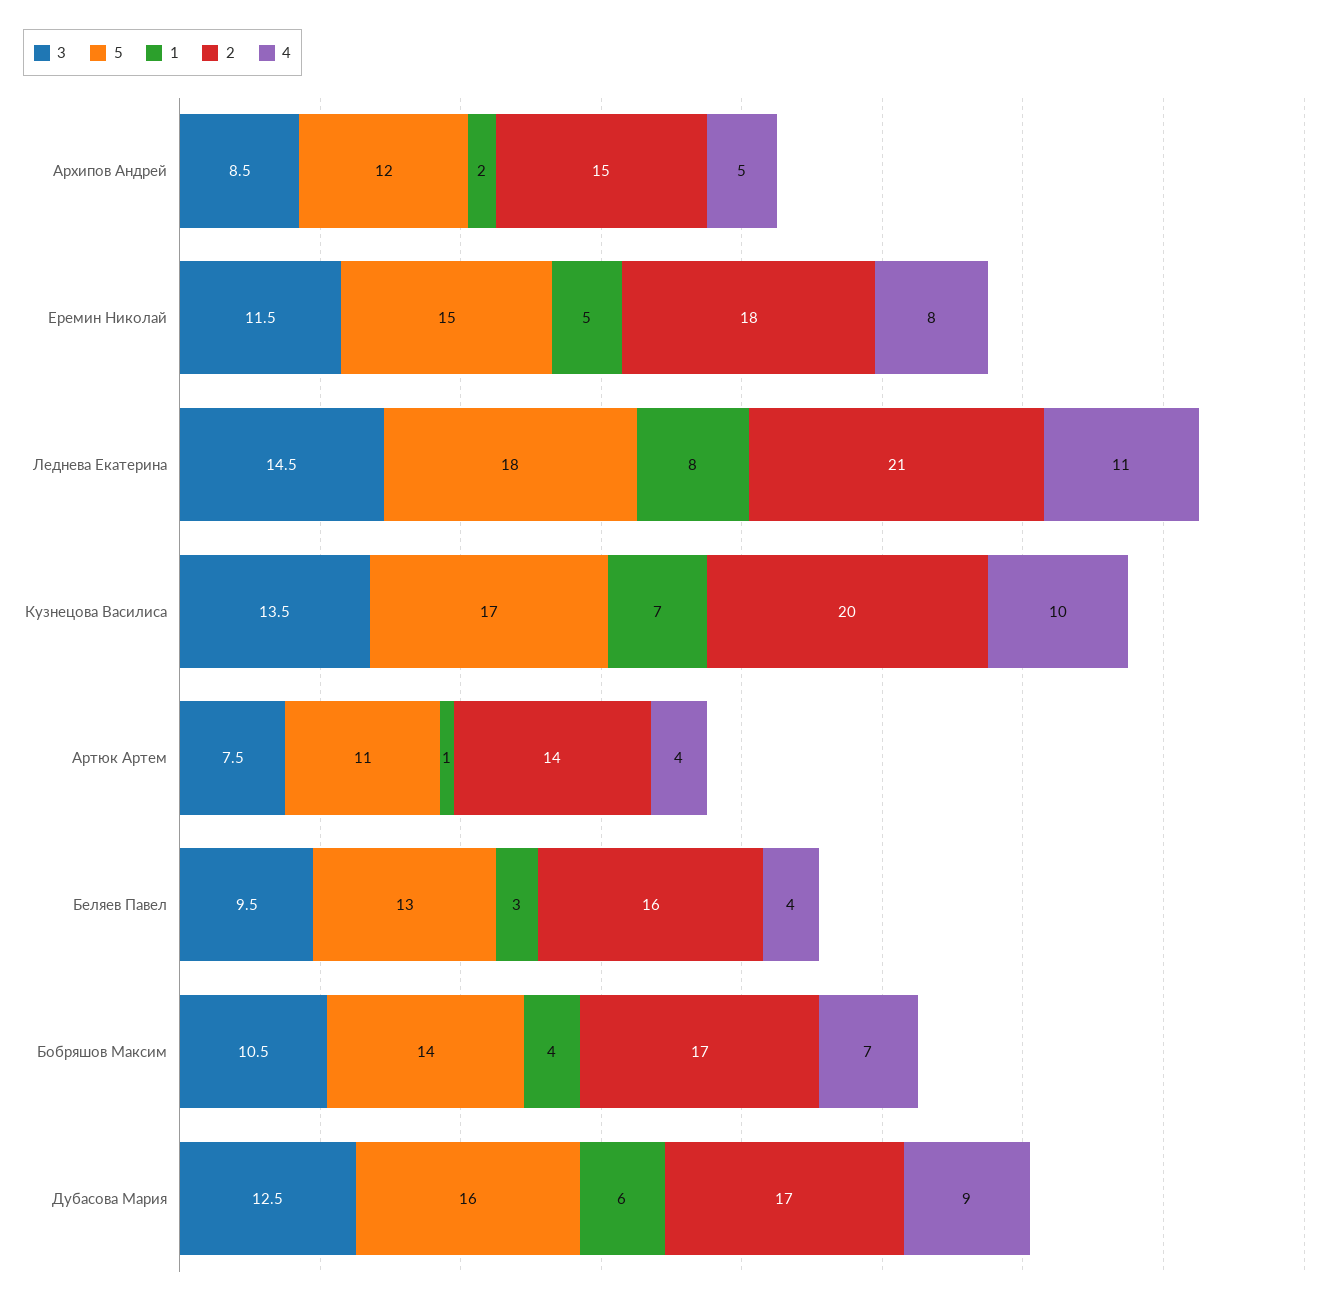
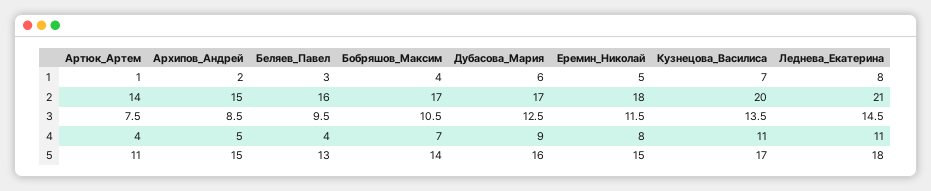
  {
    "3": {
      "Архипов Андрей": 8.5,
      "Еремин Николай": 11.5,
      "Леднева Екатерина": 14.5,
      "Кузнецова Василиса": 13.5,
      "Артюк Артем": 7.5,
      "Беляев Павел": 9.5,
      "Бобряшов Максим": 10.5,
      "Дубасова Мария": 12.5
    },
    "5": {
-     "Архипов Андрей": 12,
+     "Архипов Андрей": 15,
      "Еремин Николай": 15,
      "Леднева Екатерина": 18,
      "Кузнецова Василиса": 17,
      "Артюк Артем": 11,
      "Беляев Павел": 13,
      "Бобряшов Максим": 14,
      "Дубасова Мария": 16
    },
    "1": {
      "Архипов Андрей": 2,
      "Еремин Николай": 5,
      "Леднева Екатерина": 8,
      "Кузнецова Василиса": 7,
      "Артюк Артем": 1,
      "Беляев Павел": 3,
      "Бобряшов Максим": 4,
      "Дубасова Мария": 6
    },
    "2": {
      "Архипов Андрей": 15,
      "Еремин Николай": 18,
      "Леднева Екатерина": 21,
      "Кузнецова Василиса": 20,
      "Артюк Артем": 14,
      "Беляев Павел": 16,
      "Бобряшов Максим": 17,
      "Дубасова Мария": 17
    },
    "4": {
      "Архипов Андрей": 5,
      "Еремин Николай": 8,
      "Леднева Екатерина": 11,
-     "Кузнецова Василиса": 10,
+     "Кузнецова Василиса": 11,
      "Артюк Артем": 4,
      "Беляев Павел": 4,
      "Бобряшов Максим": 7,
      "Дубасова Мария": 9
    }
  }

